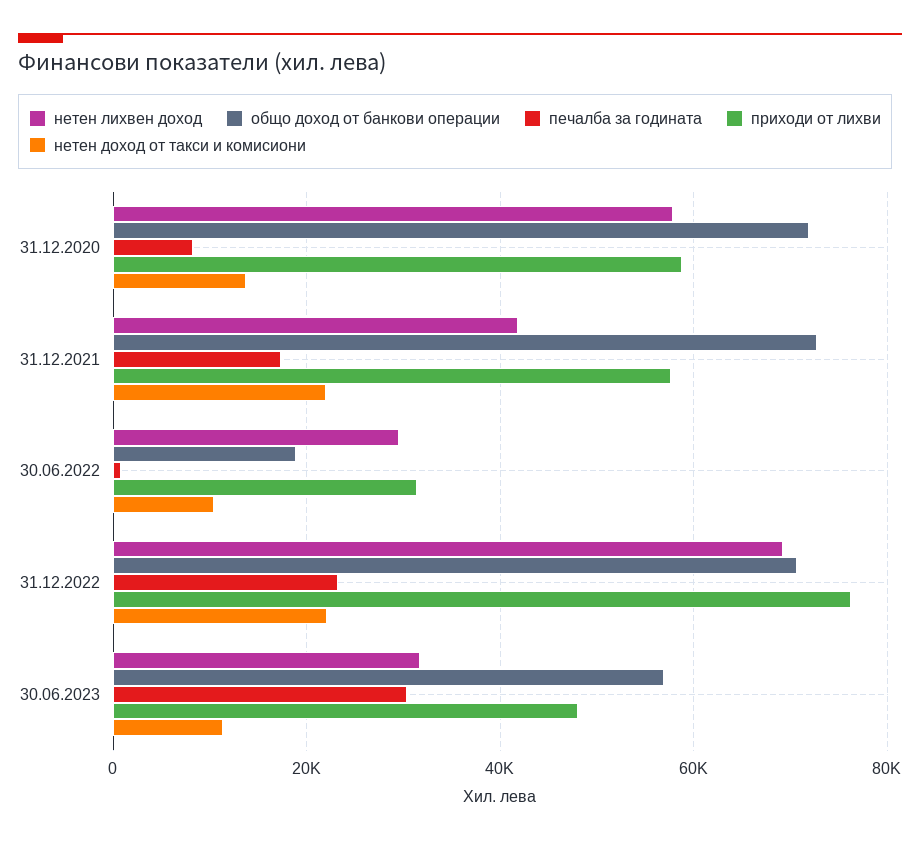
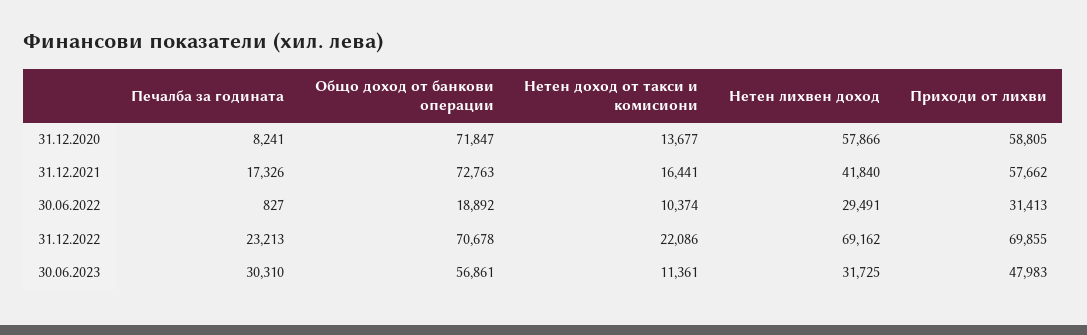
  {
    "нетен лихвен доход": {
      "31.12.2020": 57866,
      "31.12.2021": 41840,
      "30.06.2022": 29491,
      "31.12.2022": 69162,
      "30.06.2023": 31725
    },
    "общо доход от банкови операции": {
      "31.12.2020": 71847,
      "31.12.2021": 72763,
      "30.06.2022": 18892,
      "31.12.2022": 70678,
      "30.06.2023": 56861
    },
    "печалба за годината": {
      "31.12.2020": 8241,
      "31.12.2021": 17326,
      "30.06.2022": 827,
      "31.12.2022": 23213,
      "30.06.2023": 30310
    },
    "приходи от лихви": {
      "31.12.2020": 58805,
      "31.12.2021": 57662,
      "30.06.2022": 31413,
-     "31.12.2022": 76000,
+     "31.12.2022": 69855,
      "30.06.2023": 47983
    },
    "нетен доход от такси и комисиони": {
      "31.12.2020": 13677,
-     "31.12.2021": 22000,
+     "31.12.2021": 16441,
      "30.06.2022": 10374,
      "31.12.2022": 22086,
      "30.06.2023": 11361
    }
  }

